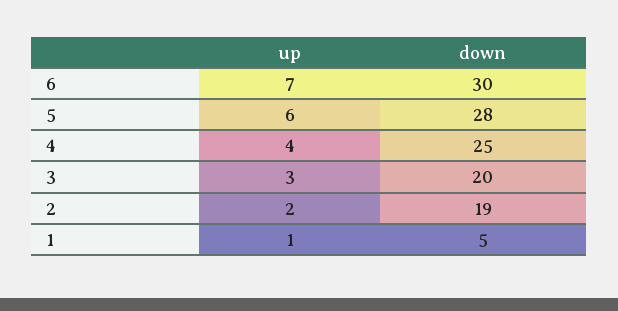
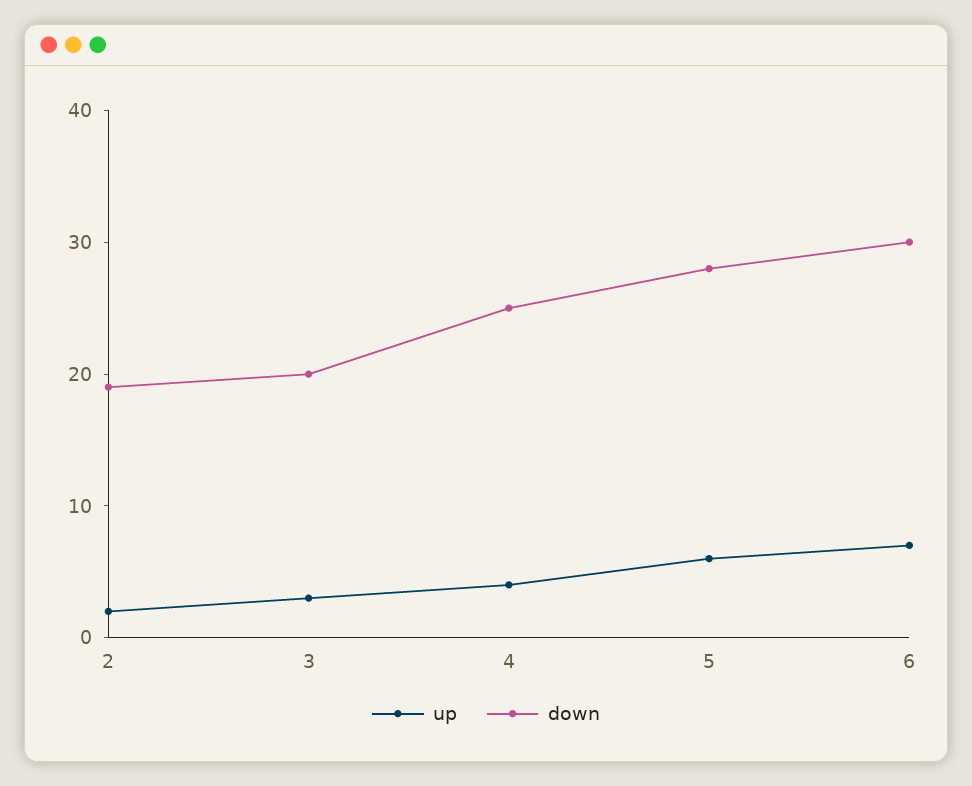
  {
    "up": {
      "6": 7,
      "5": 6,
      "4": 4,
      "3": 3,
-     "2": 2,
+     "2": 2
-     "1": 1
    },
    "down": {
      "6": 30,
      "5": 28,
      "4": 25,
      "3": 20,
-     "2": 19,
+     "2": 19
-     "1": 5
    }
  }

